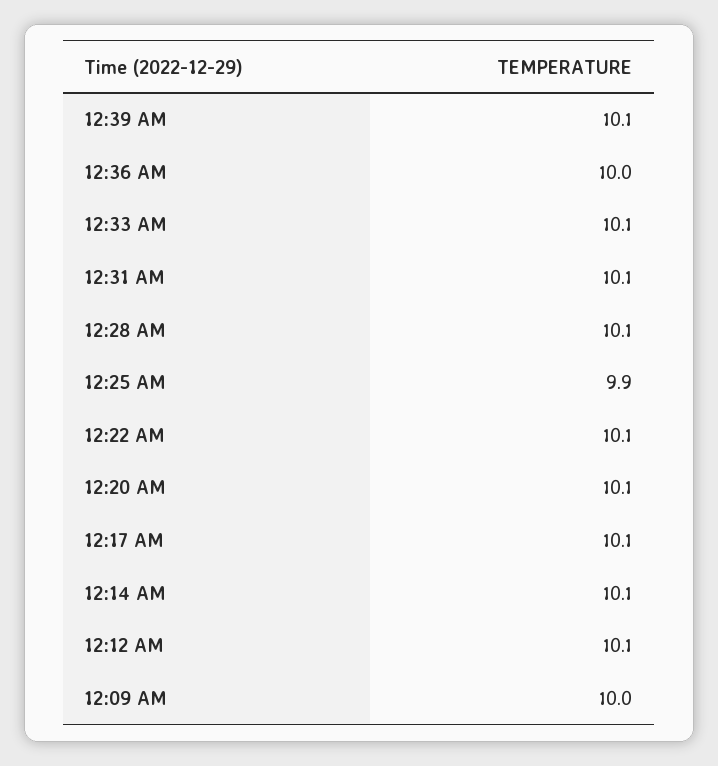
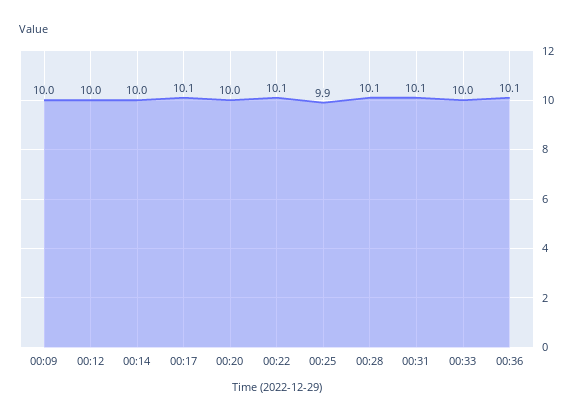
  {
-   "12:39 AM": 10.1,
-   "12:36 AM": 10,
+   "12:36 AM": 10.1,
-   "12:33 AM": 10.1,
+   "12:33 AM": 10,
    "12:31 AM": 10.1,
    "12:28 AM": 10.1,
    "12:25 AM": 9.9,
    "12:22 AM": 10.1,
-   "12:20 AM": 10.1,
+   "12:20 AM": 10,
    "12:17 AM": 10.1,
-   "12:14 AM": 10.1,
+   "12:14 AM": 10,
-   "12:12 AM": 10.1,
+   "12:12 AM": 10,
    "12:09 AM": 10
  }

